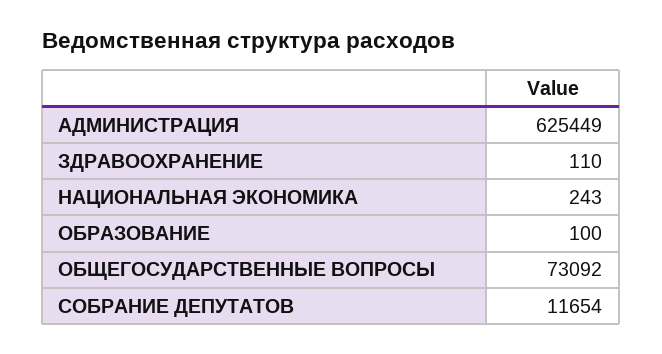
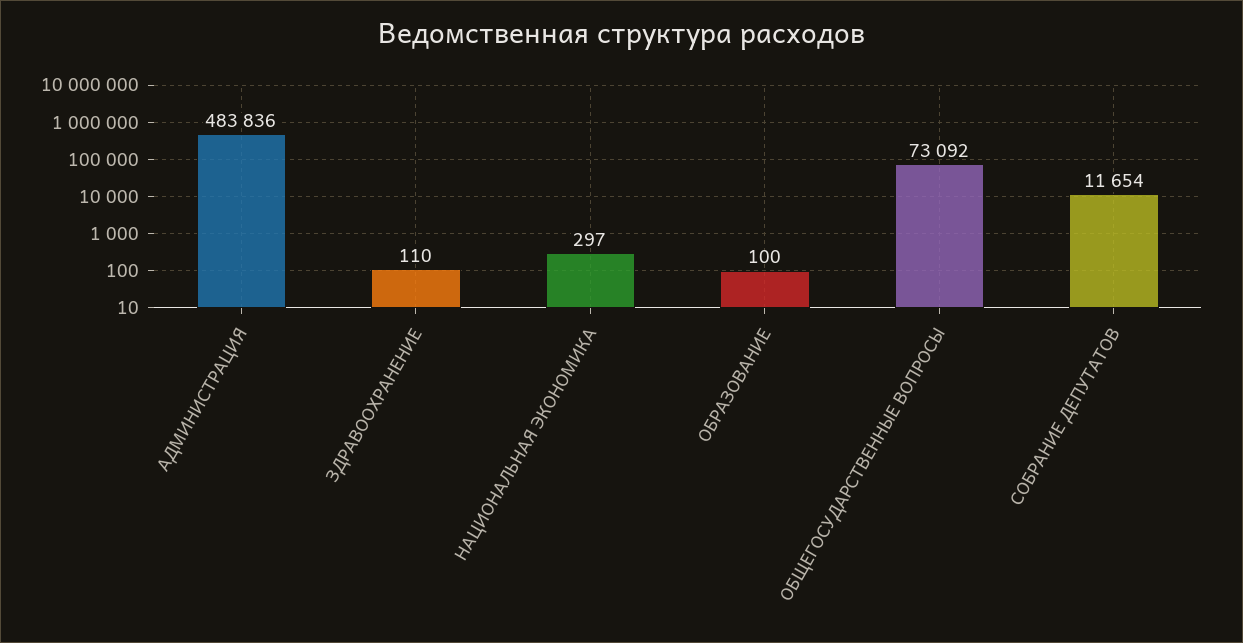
  {
-   "АДМИНИСТРАЦИЯ": 625449,
+   "АДМИНИСТРАЦИЯ": 483836,
    "ЗДРАВООХРАНЕНИЕ": 110,
-   "НАЦИОНАЛЬНАЯ ЭКОНОМИКА": 243,
+   "НАЦИОНАЛЬНАЯ ЭКОНОМИКА": 297,
    "ОБРАЗОВАНИЕ": 100,
    "ОБЩЕГОСУДАРСТВЕННЫЕ ВОПРОСЫ": 73092,
    "СОБРАНИЕ ДЕПУТАТОВ": 11654
  }

